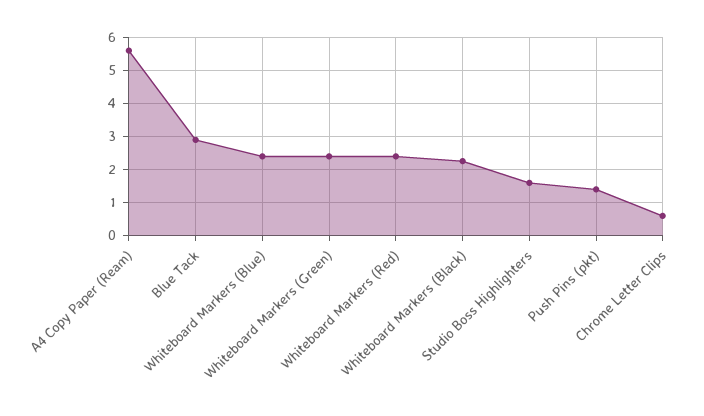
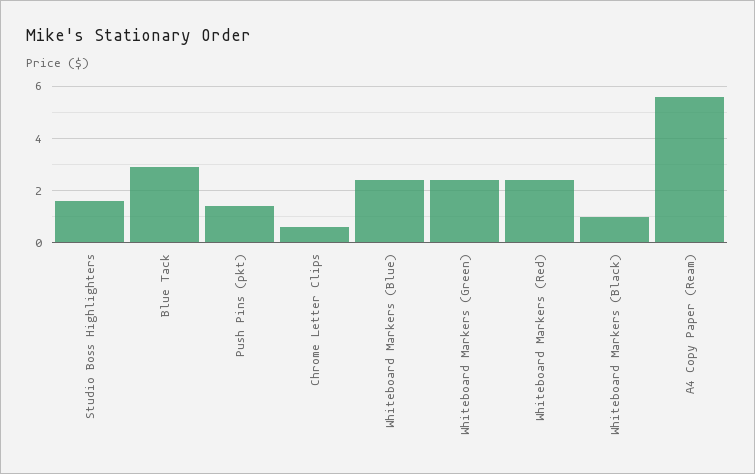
  {
    "A4 Copy Paper (Ream)": 5.6,
    "Blue Tack": 2.8,
    "Whiteboard Markers (Blue)": 2.4,
    "Whiteboard Markers (Green)": 2.4,
    "Whiteboard Markers (Red)": 2.4,
-   "Whiteboard Markers (Black)": 2.2,
+   "Whiteboard Markers (Black)": 1,
    "Studio Boss Highlighters": 1.6,
    "Push Pins (pkt)": 1.4,
    "Chrome Letter Clips": 0.6
  }

